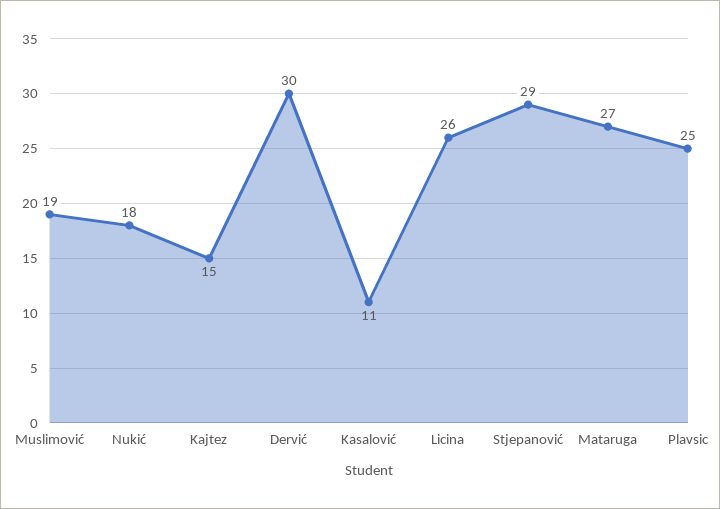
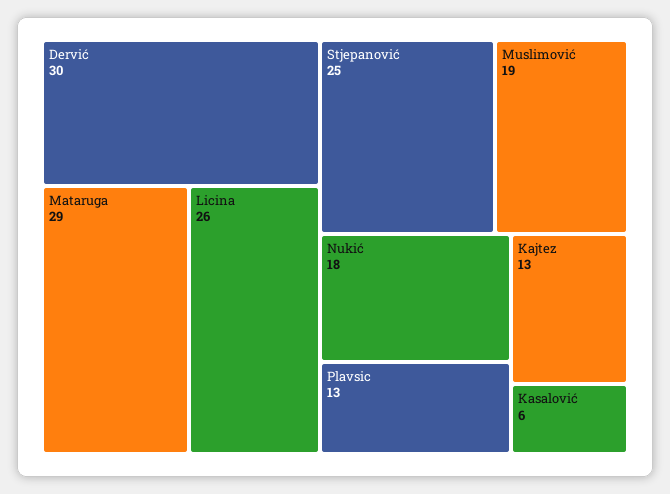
  {
    "Muslimović": 19,
    "Nukić": 18,
-   "Kajtez": 15,
+   "Kajtez": 13,
    "Dervić": 30,
-   "Kasalović": 11,
+   "Kasalović": 6,
    "Licina": 26,
-   "Stjepanović": 29,
+   "Stjepanović": 25,
-   "Mataruga": 27,
+   "Mataruga": 29,
-   "Plavsic": 25
+   "Plavsic": 13
  }

